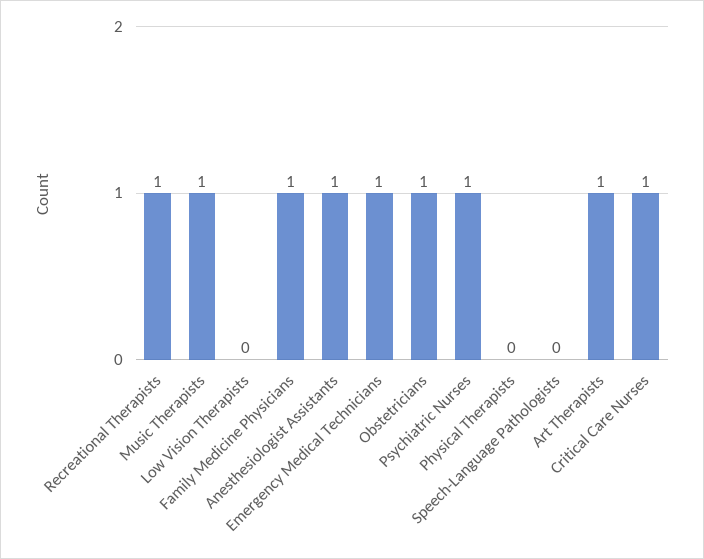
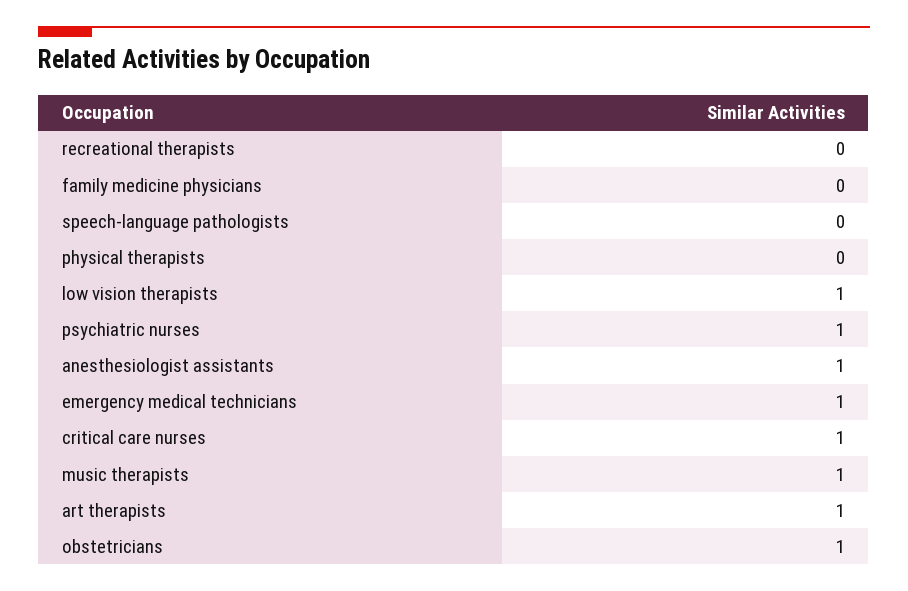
  {
-   "Recreational Therapists": 1,
+   "Recreational Therapists": 0,
    "Music Therapists": 1,
-   "Low Vision Therapists": 0,
+   "Low Vision Therapists": 1,
-   "Family Medicine Physicians": 1,
+   "Family Medicine Physicians": 0,
    "Anesthesiologist Assistants": 1,
    "Emergency Medical Technicians": 1,
    "Obstetricians": 1,
    "Psychiatric Nurses": 1,
    "Physical Therapists": 0,
    "Speech-Language Pathologists": 0,
    "Art Therapists": 1,
    "Critical Care Nurses": 1
  }

